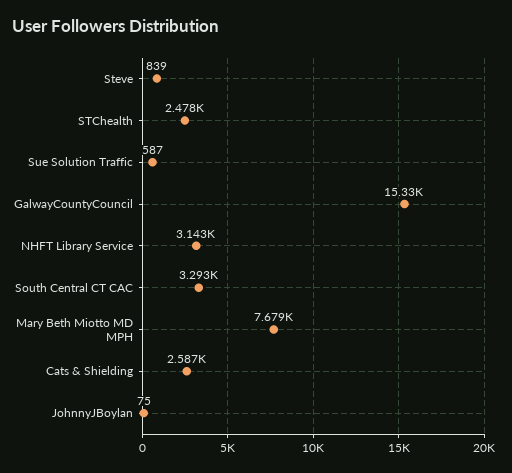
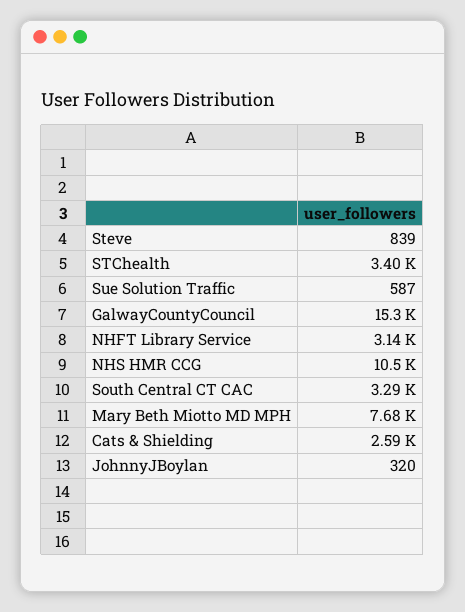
  {
    "Steve": 839,
-   "STChealth": 2478,
+   "STChealth": 3400,
    "Sue Solution Traffic": 587,
    "GalwayCountyCouncil": 15330,
    "NHFT Library Service": 3143,
    "South Central CT CAC": 3293,
    "Mary Beth Miotto MD MPH": 7679,
    "Cats & Shielding": 2587,
-   "JohnnyJBoylan": 75
+   "JohnnyJBoylan": 320,
+   "NHS HMR CCG": 10500
  }

